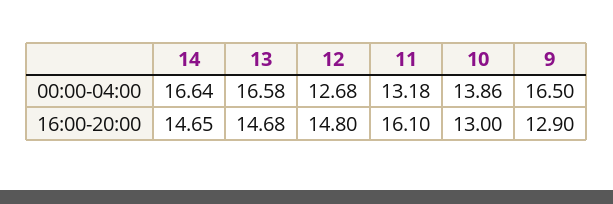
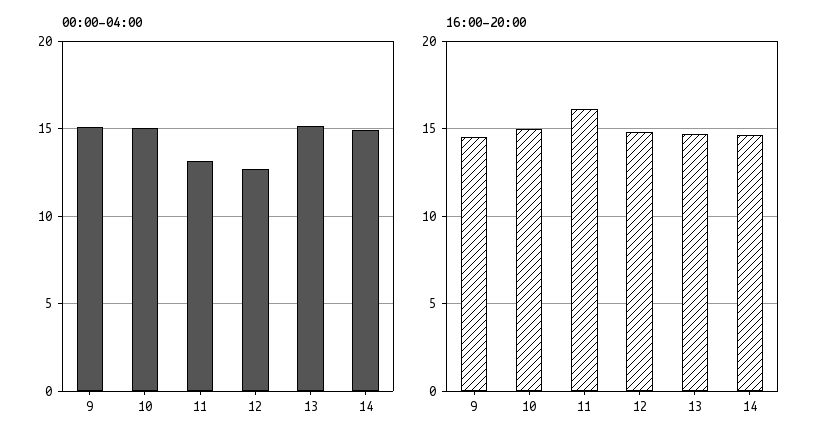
  {
    "00:00-04:00": {
-     "14": 16.64,
+     "14": 15,
-     "13": 16.58,
+     "13": 15,
      "12": 12.68,
      "11": 13.18,
-     "10": 13.86,
+     "10": 15,
-     "9": 16.5
+     "9": 15
    },
    "16:00-20:00": {
      "14": 14.65,
      "13": 14.68,
      "12": 14.8,
      "11": 16.1,
-     "10": 13,
+     "10": 15,
-     "9": 12.9
+     "9": 14.5
    }
  }

